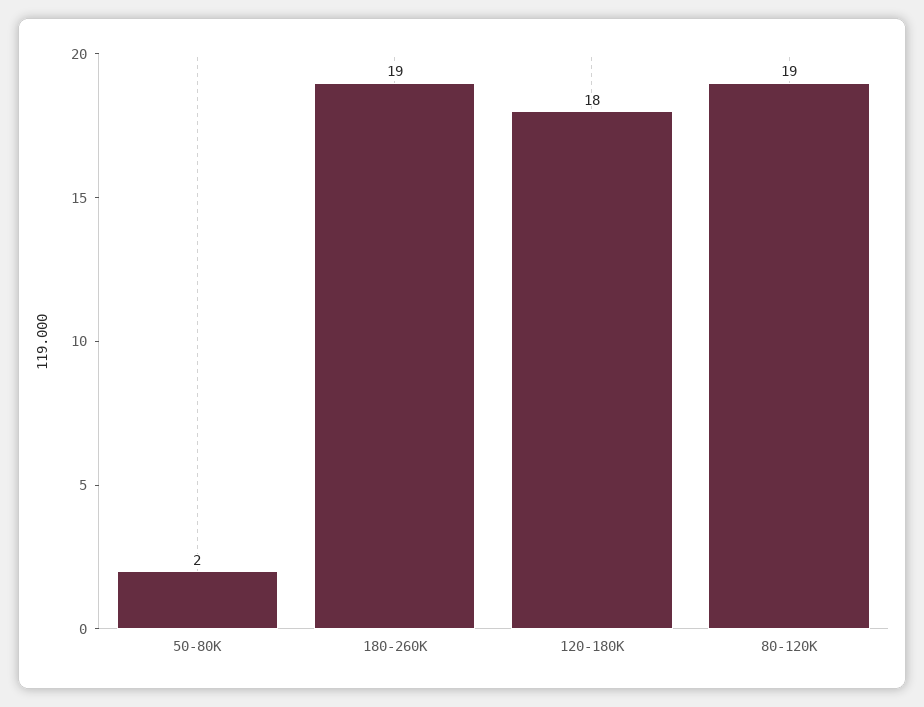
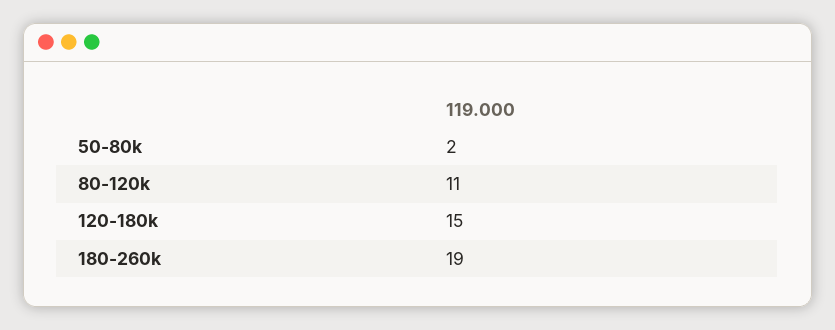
  {
    "50-80K": 2,
    "180-260K": 19,
-   "120-180K": 18,
+   "120-180K": 15,
-   "80-120K": 19
+   "80-120K": 11
  }

